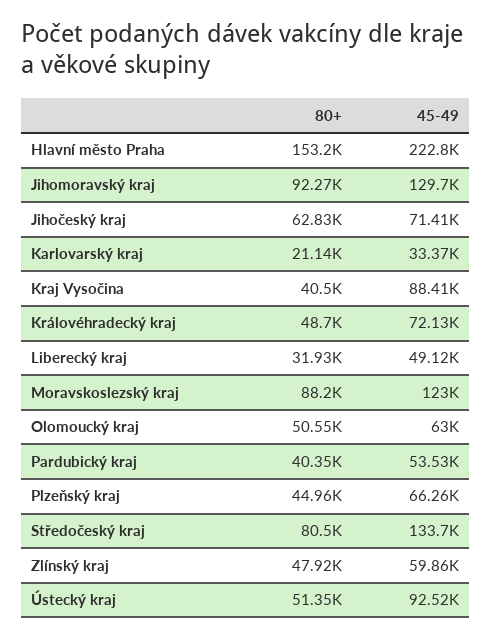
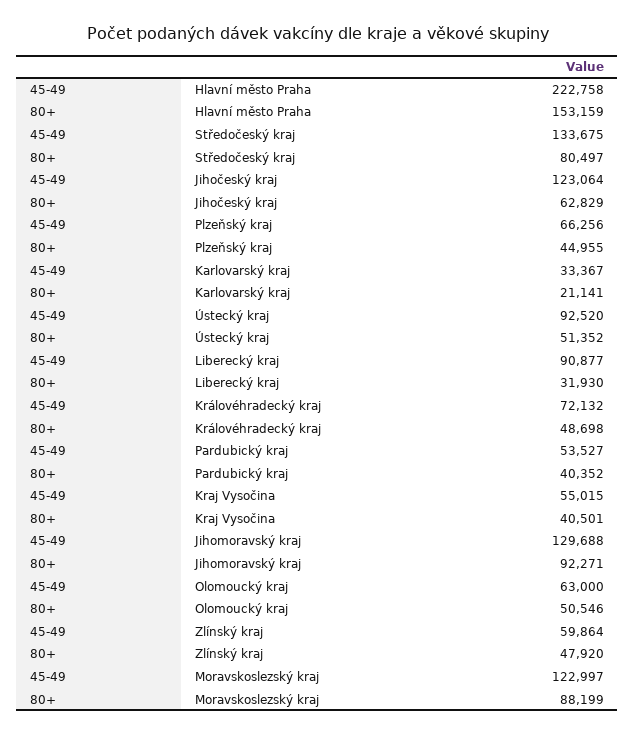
  {
    "80+": {
      "Hlavní město Praha": 153159,
      "Jihomoravský kraj": 92271,
      "Jihočeský kraj": 62829,
      "Karlovarský kraj": 21141,
      "Kraj Vysočina": 40501,
      "Královéhradecký kraj": 48698,
      "Liberecký kraj": 31930,
      "Moravskoslezský kraj": 88199,
      "Olomoucký kraj": 50546,
      "Pardubický kraj": 40352,
      "Plzeňský kraj": 44955,
      "Středočeský kraj": 80497,
      "Zlínský kraj": 47920,
      "Ústecký kraj": 51352
    },
    "45-49": {
      "Hlavní město Praha": 222758,
      "Jihomoravský kraj": 129688,
-     "Jihočeský kraj": 71410,
+     "Jihočeský kraj": 123064,
      "Karlovarský kraj": 33367,
-     "Kraj Vysočina": 88410,
+     "Kraj Vysočina": 55015,
      "Královéhradecký kraj": 72132,
-     "Liberecký kraj": 49120,
+     "Liberecký kraj": 90877,
      "Moravskoslezský kraj": 122997,
      "Olomoucký kraj": 63000,
      "Pardubický kraj": 53527,
      "Plzeňský kraj": 66256,
      "Středočeský kraj": 133675,
      "Zlínský kraj": 59864,
      "Ústecký kraj": 92520
    }
  }

